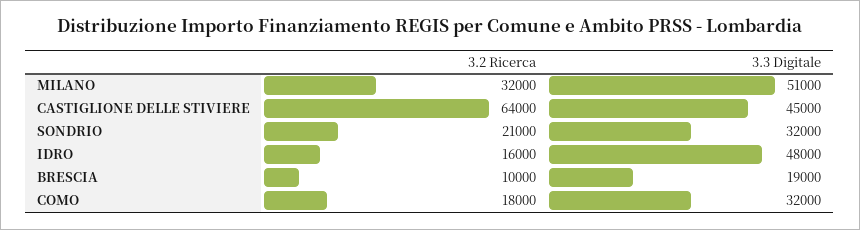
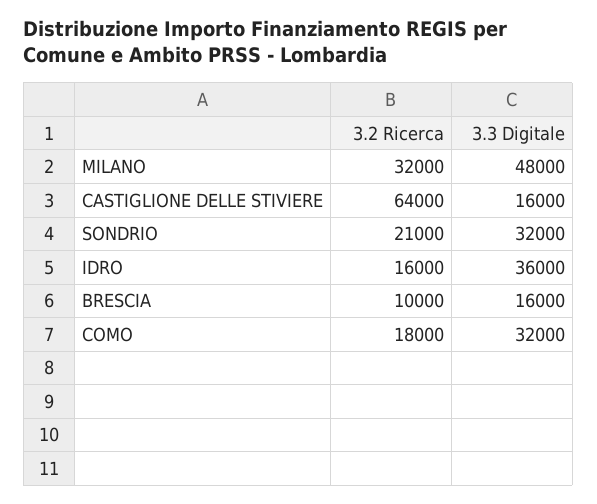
  {
    "3.2 Ricerca": {
      "MILANO": 32000,
      "CASTIGLIONE DELLE STIVIERE": 64000,
      "SONDRIO": 21000,
      "IDRO": 16000,
      "BRESCIA": 10000,
      "COMO": 18000
    },
    "3.3 Digitale": {
-     "MILANO": 51000,
+     "MILANO": 48000,
-     "CASTIGLIONE DELLE STIVIERE": 45000,
+     "CASTIGLIONE DELLE STIVIERE": 16000,
      "SONDRIO": 32000,
-     "IDRO": 48000,
+     "IDRO": 36000,
-     "BRESCIA": 19000,
+     "BRESCIA": 16000,
      "COMO": 32000
    }
  }

